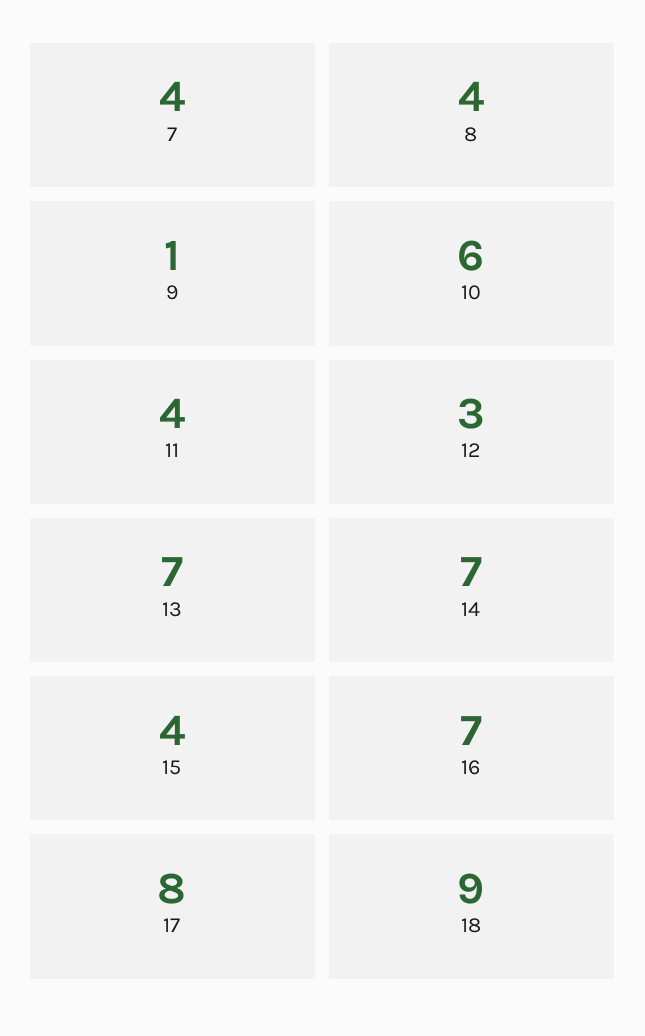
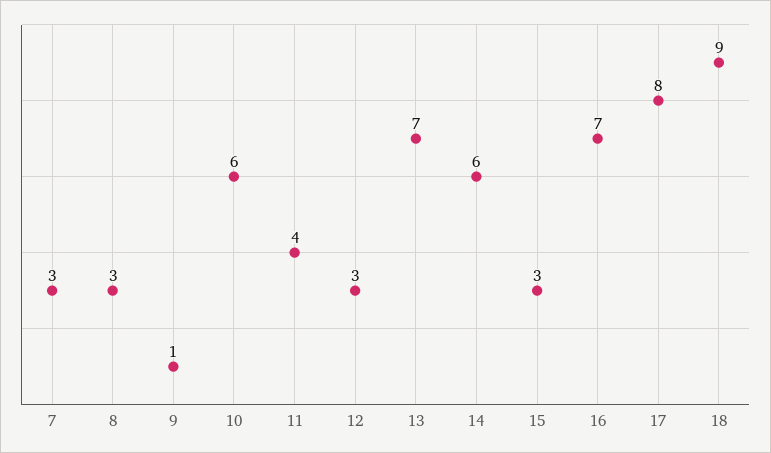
  {
-   "7": 4,
+   "7": 3,
-   "8": 4,
+   "8": 3,
    "9": 1,
    "10": 6,
    "11": 4,
    "12": 3,
    "13": 7,
-   "14": 7,
+   "14": 6,
-   "15": 4,
+   "15": 3,
    "16": 7,
    "17": 8,
    "18": 9
  }

